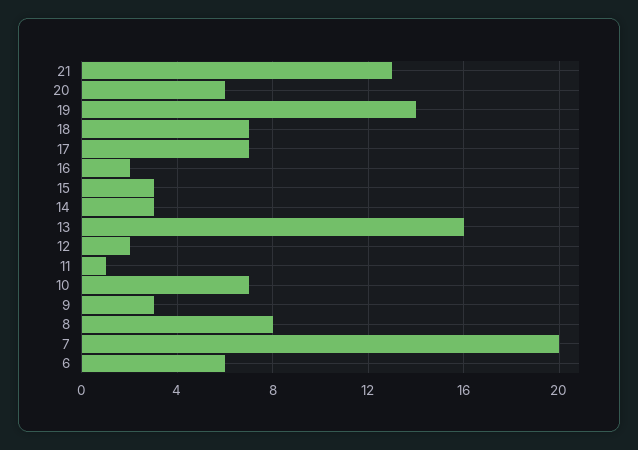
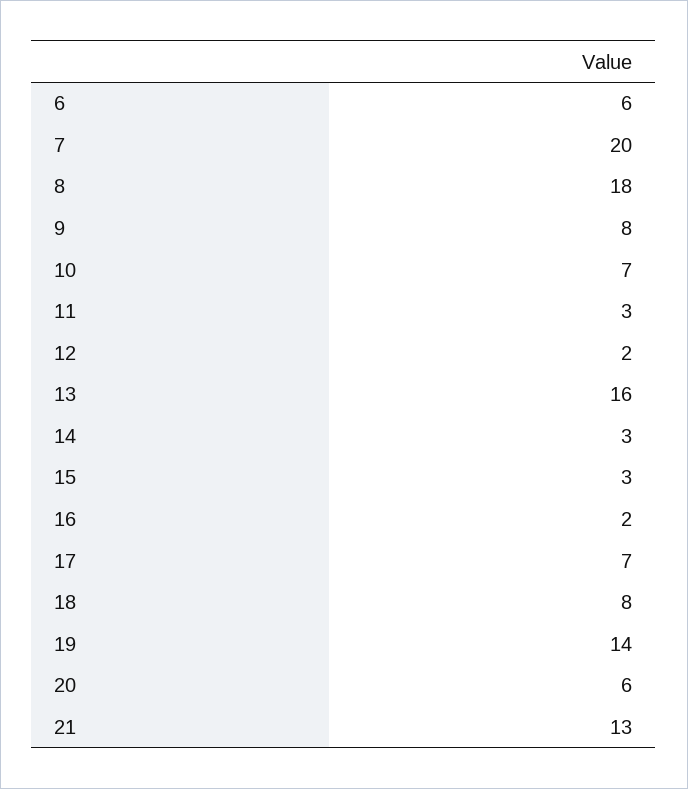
  {
    "21": 13,
    "20": 6,
    "19": 14,
-   "18": 7,
+   "18": 8,
    "17": 7,
    "16": 2,
    "15": 3,
    "14": 3,
    "13": 16,
    "12": 2,
-   "11": 1,
+   "11": 3,
    "10": 7,
-   "9": 3,
+   "9": 8,
-   "8": 8,
+   "8": 18,
    "7": 20,
    "6": 6
  }

